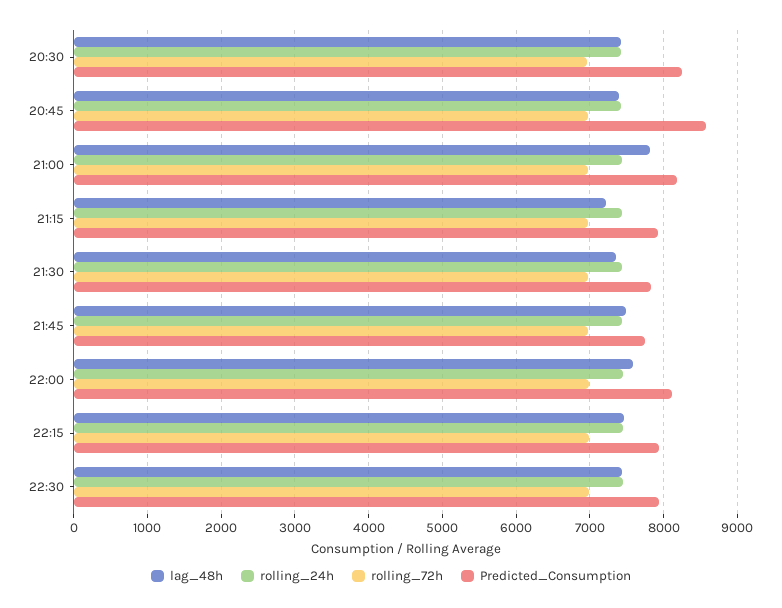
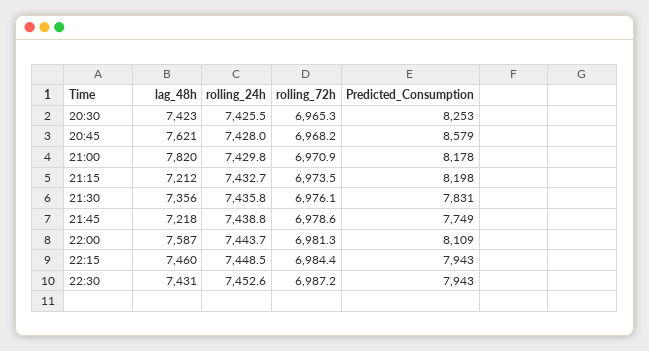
  {
    "lag_48h": {
      "20:30": 7423,
-     "20:45": 7400,
+     "20:45": 7621,
      "21:00": 7820,
      "21:15": 7212,
      "21:30": 7356,
-     "21:45": 7500,
+     "21:45": 7218,
      "22:00": 7587,
      "22:15": 7460,
      "22:30": 7431
    },
    "rolling_24h": {
      "20:30": 7425.5,
      "20:45": 7428,
      "21:00": 7429.8,
      "21:15": 7432.7,
      "21:30": 7435.8,
      "21:45": 7438.8,
      "22:00": 7443.7,
      "22:15": 7448.5,
      "22:30": 7452.6
    },
    "rolling_72h": {
      "20:30": 6965.3,
      "20:45": 6968.2,
      "21:00": 6970.9,
      "21:15": 6973.5,
      "21:30": 6976.1,
      "21:45": 6978.6,
      "22:00": 6981.3,
      "22:15": 6984.4,
      "22:30": 6987.2
    },
    "Predicted_Consumption": {
      "20:30": 8253,
      "20:45": 8579,
      "21:00": 8178,
-     "21:15": 7900,
+     "21:15": 8198,
      "21:30": 7831,
      "21:45": 7749,
      "22:00": 8109,
      "22:15": 7943,
      "22:30": 7943
    }
  }

